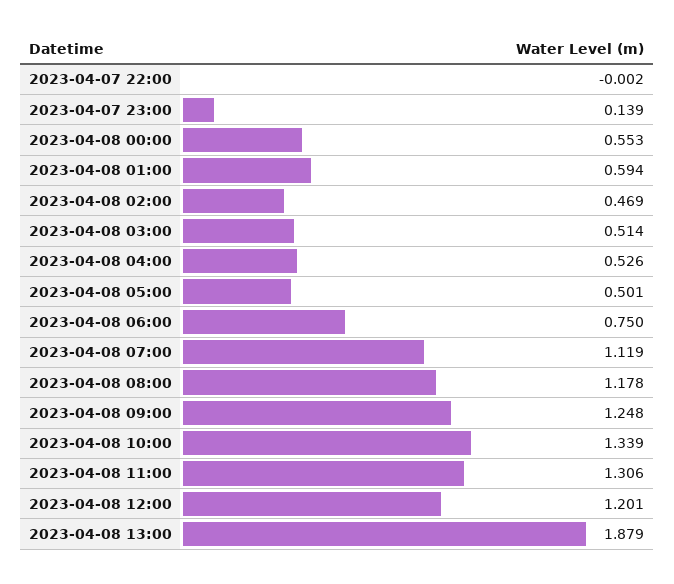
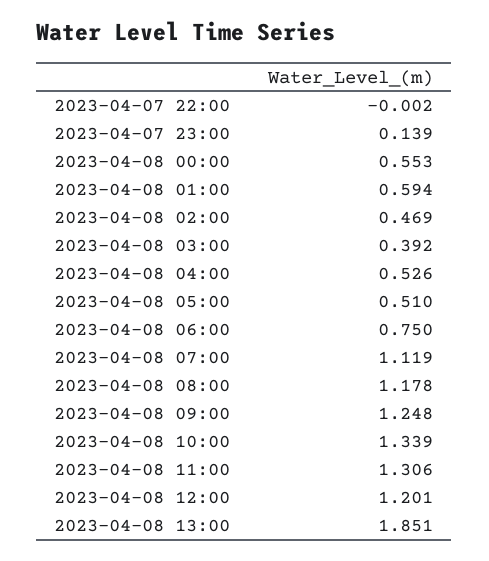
  {
    "2023-04-07 22:00": -0.002,
    "2023-04-07 23:00": 0.139,
    "2023-04-08 00:00": 0.553,
    "2023-04-08 01:00": 0.594,
    "2023-04-08 02:00": 0.469,
-   "2023-04-08 03:00": 0.514,
+   "2023-04-08 03:00": 0.392,
    "2023-04-08 04:00": 0.526,
-   "2023-04-08 05:00": 0.501,
+   "2023-04-08 05:00": 0.51,
    "2023-04-08 06:00": 0.75,
    "2023-04-08 07:00": 1.119,
    "2023-04-08 08:00": 1.178,
    "2023-04-08 09:00": 1.248,
    "2023-04-08 10:00": 1.339,
    "2023-04-08 11:00": 1.306,
    "2023-04-08 12:00": 1.201,
-   "2023-04-08 13:00": 1.879
+   "2023-04-08 13:00": 1.851
  }

